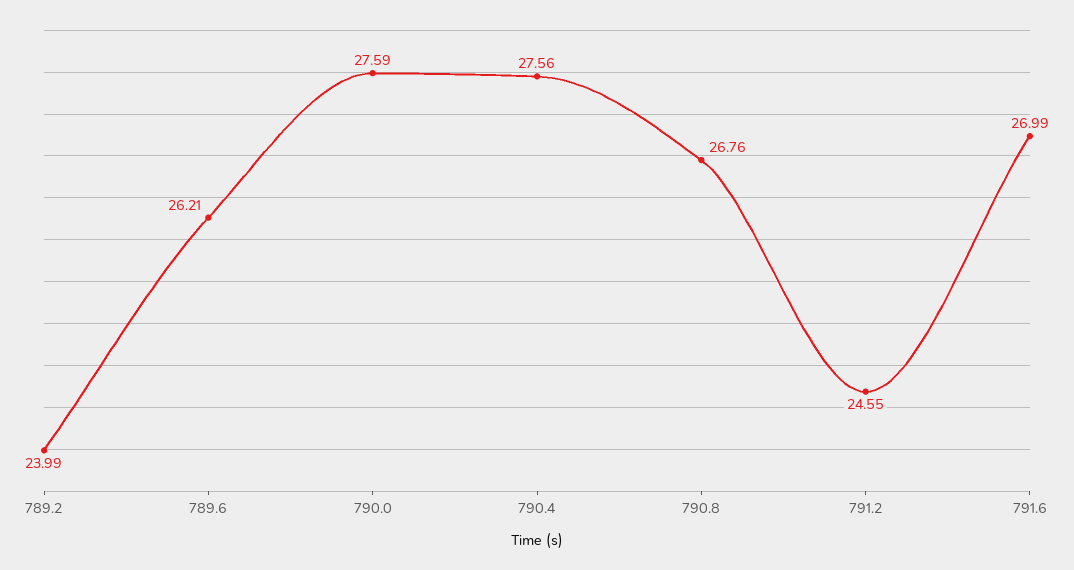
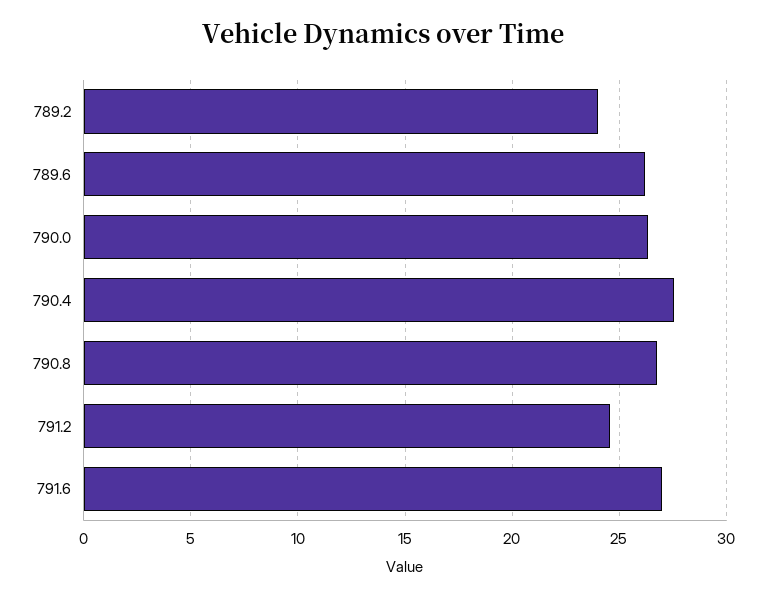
  {
    "789.2": 23.99,
    "789.6": 26.21,
-   "790.0": 27.59,
+   "790.0": 26.5,
    "790.4": 27.56,
    "790.8": 26.76,
    "791.2": 24.55,
    "791.6": 26.99
  }

